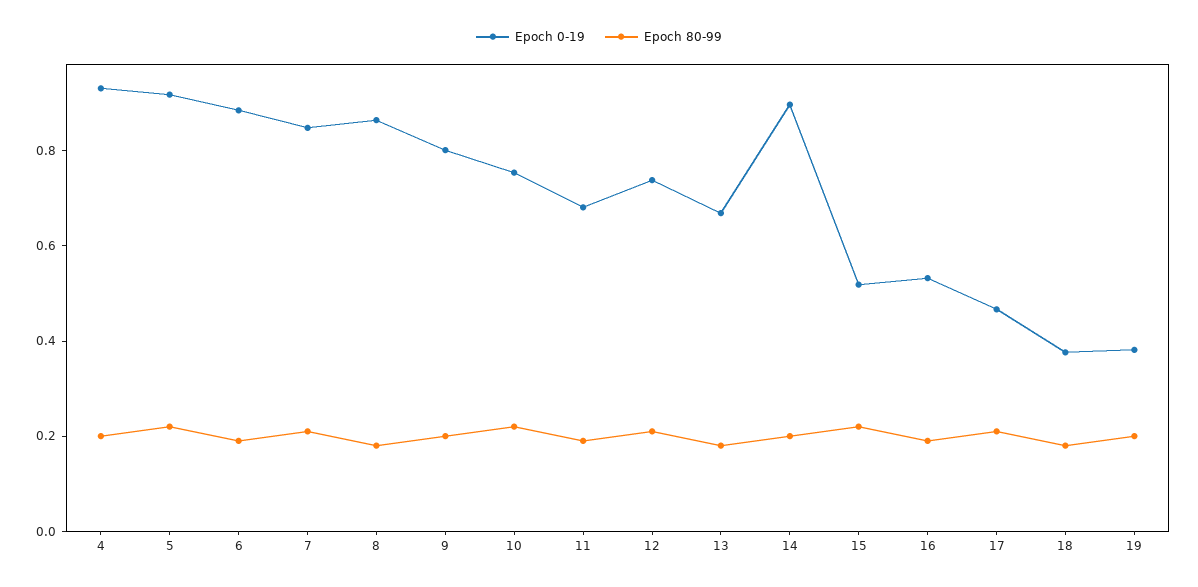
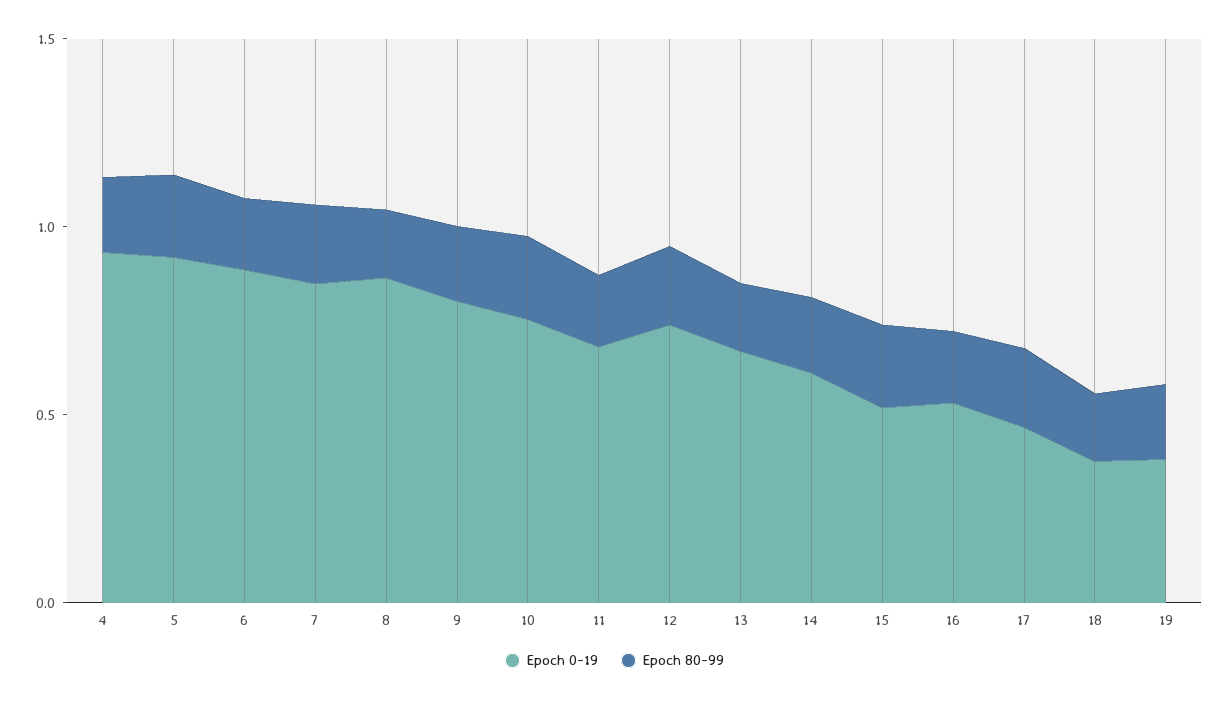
  {
    "Epoch 0-19": {
      "4": 0.95,
      "5": 0.9,
      "6": 0.9,
      "7": 0.85,
      "8": 0.85,
      "9": 0.8,
      "10": 0.75,
      "11": 0.7,
      "12": 0.75,
      "13": 0.65,
-     "14": 0.9,
+     "14": 0.6,
      "15": 0.5,
      "16": 0.55,
      "17": 0.45,
      "18": 0.4,
      "19": 0.4
    },
    "Epoch 80-99": {
      "4": 0.2,
      "5": 0.2,
      "6": 0.2,
      "7": 0.2,
      "8": 0.2,
      "9": 0.2,
      "10": 0.2,
      "11": 0.2,
      "12": 0.2,
      "13": 0.2,
      "14": 0.2,
      "15": 0.2,
      "16": 0.2,
      "17": 0.2,
      "18": 0.2,
      "19": 0.2
    }
  }

